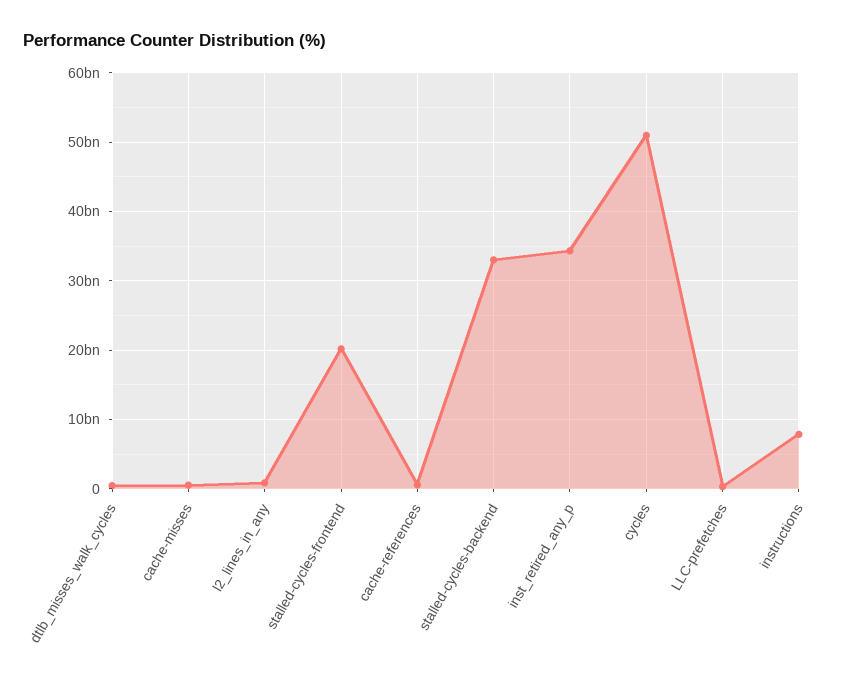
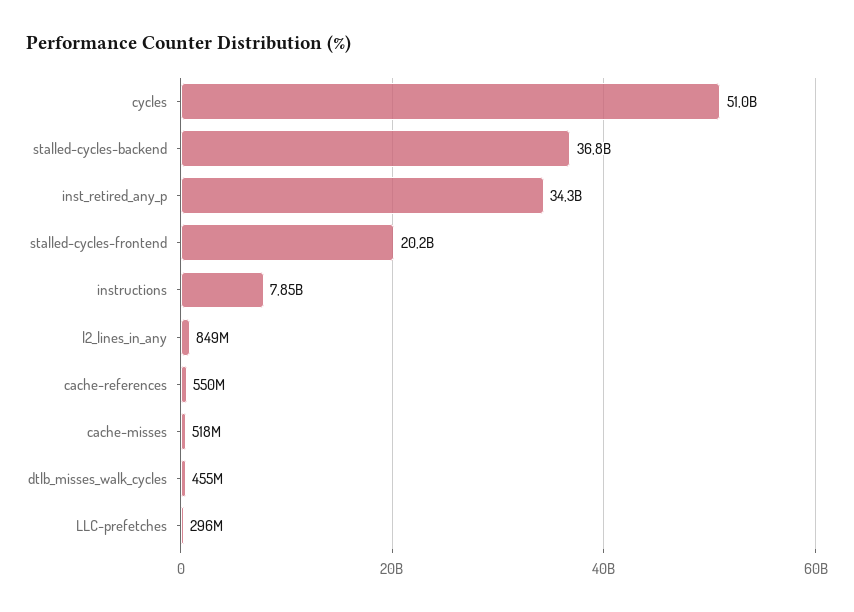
  {
    "dtlb_misses_walk_cycles": 455000000,
    "cache-misses": 518000000,
    "l2_lines_in_any": 849000000,
    "stalled-cycles-frontend": 20200000000,
    "cache-references": 550000000,
-   "stalled-cycles-backend": 33000000000,
+   "stalled-cycles-backend": 36800000000,
    "inst_retired_any_p": 34300000000,
    "cycles": 51000000000,
    "LLC-prefetches": 296000000,
    "instructions": 7850000000
  }

